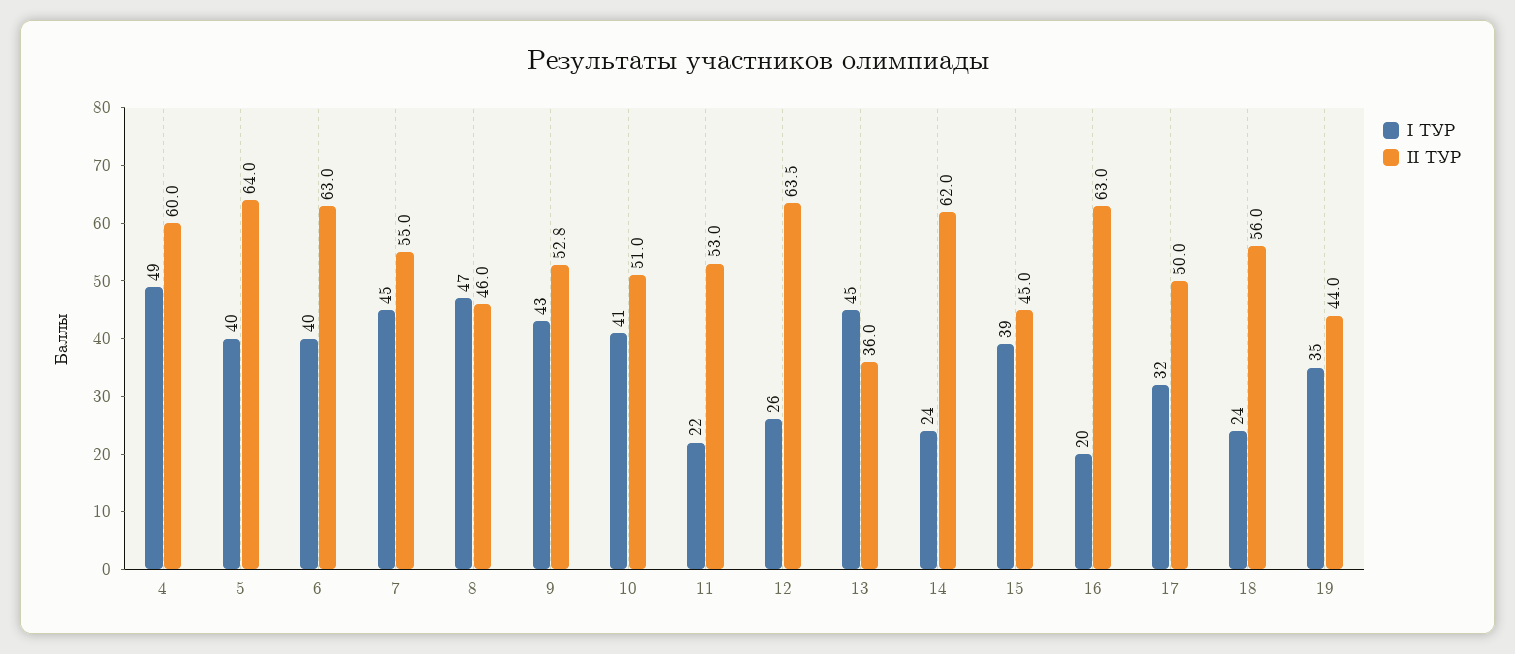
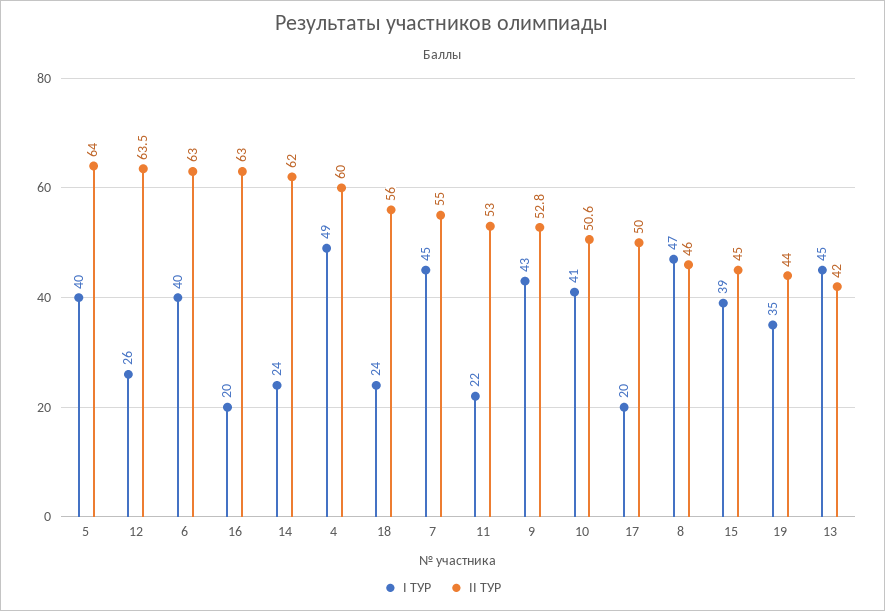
  {
    "I ТУР": {
      "4": 49,
      "5": 40,
      "6": 40,
      "7": 45,
      "8": 47,
      "9": 43,
      "10": 41,
      "11": 22,
      "12": 26,
      "13": 45,
      "14": 24,
      "15": 39,
      "16": 20,
-     "17": 32,
+     "17": 20,
      "18": 24,
      "19": 35
    },
    "II ТУР": {
      "4": 60,
      "5": 64,
      "6": 63,
      "7": 55,
      "8": 46,
      "9": 52.8,
-     "10": 51,
+     "10": 50.6,
      "11": 53,
      "12": 63.5,
-     "13": 36,
+     "13": 42,
      "14": 62,
      "15": 45,
      "16": 63,
      "17": 50,
      "18": 56,
      "19": 44
    }
  }

